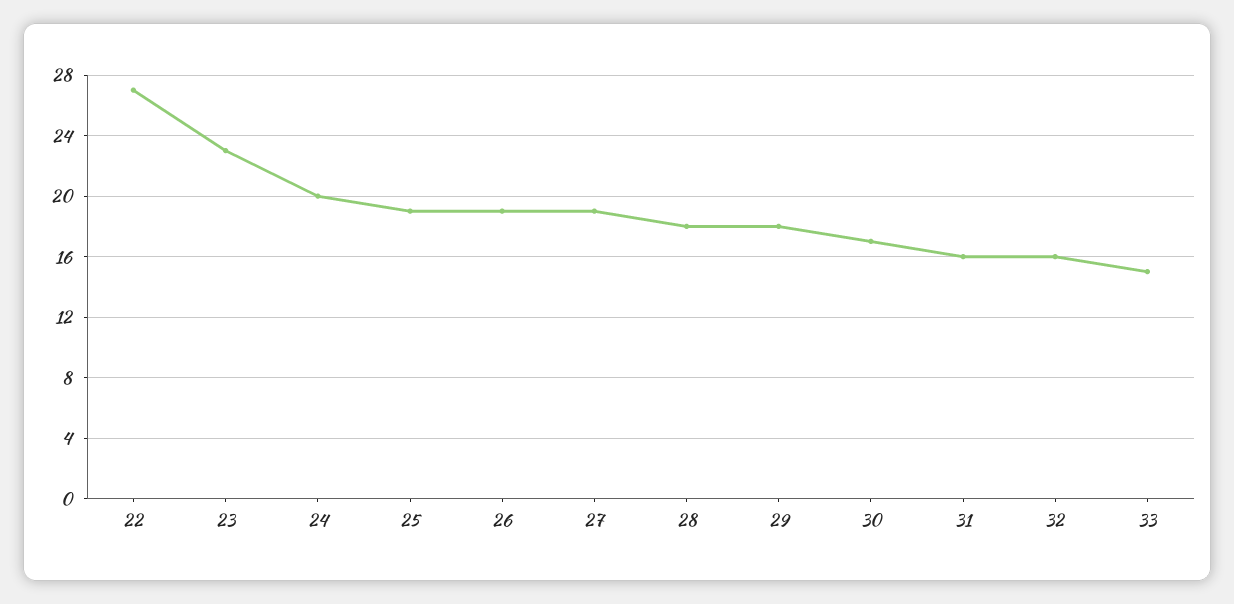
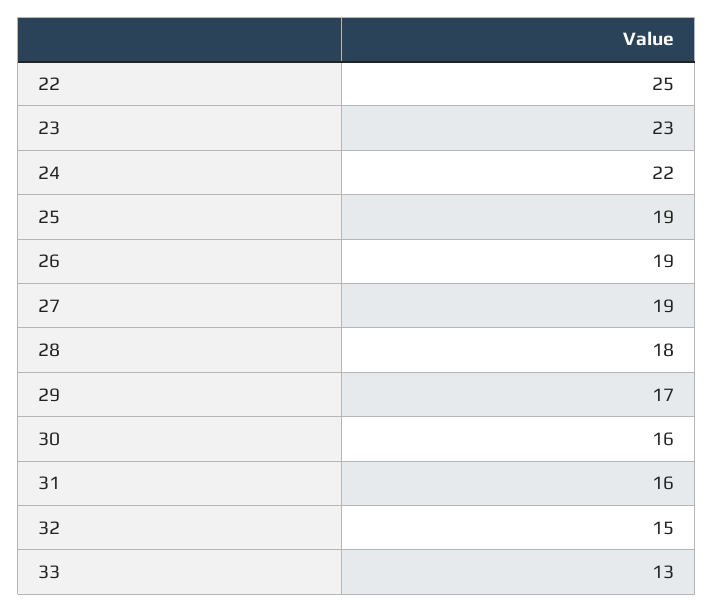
  {
-   "22": 27,
+   "22": 25,
    "23": 23,
-   "24": 20,
+   "24": 22,
    "25": 19,
    "26": 19,
    "27": 19,
    "28": 18,
-   "29": 18,
+   "29": 17,
-   "30": 17,
+   "30": 16,
    "31": 16,
-   "32": 16,
+   "32": 15,
-   "33": 15
+   "33": 13
  }

